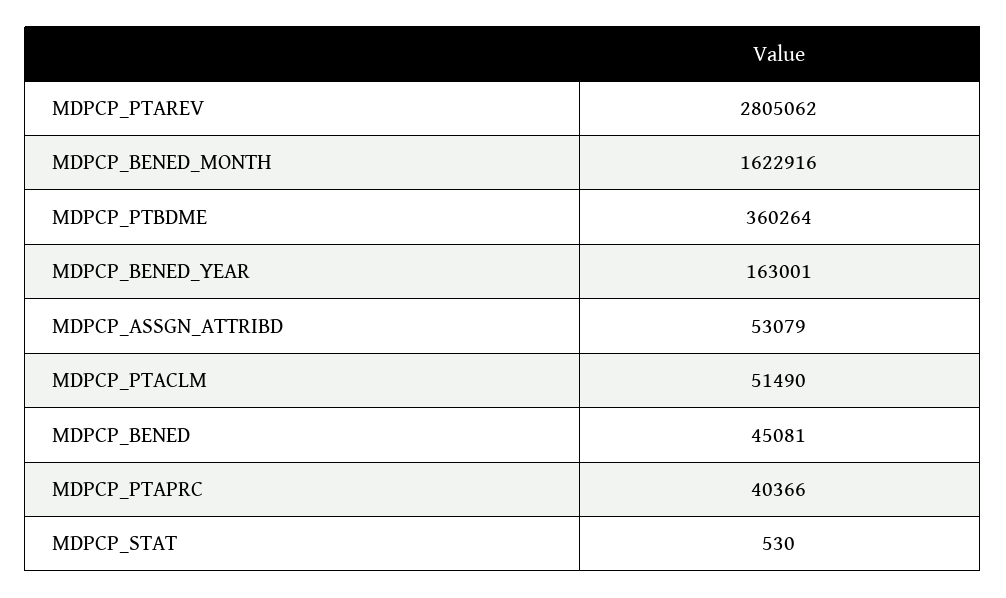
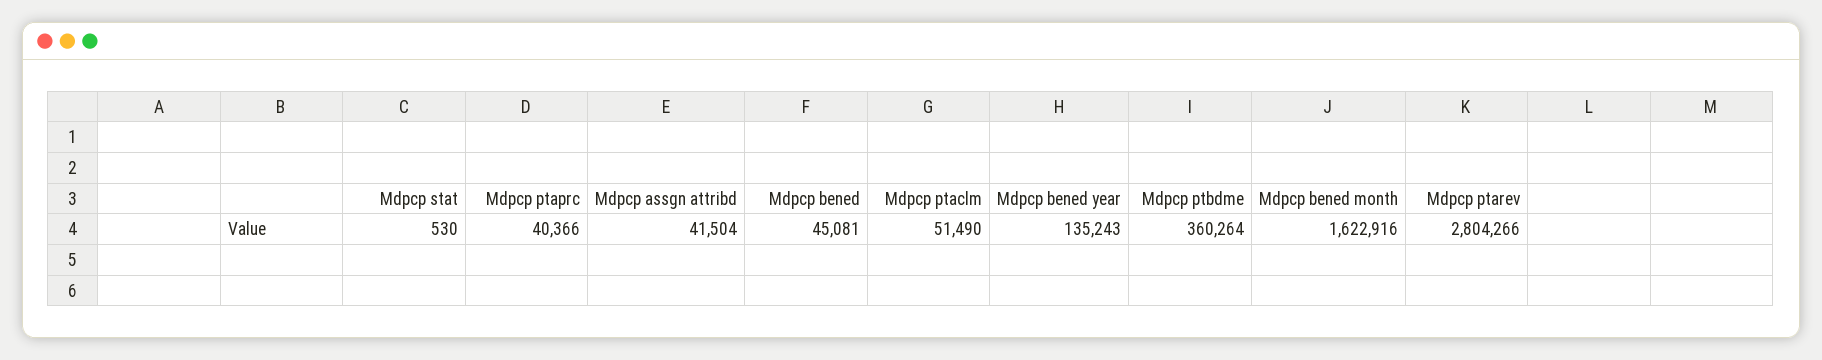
  {
-   "MDPCP_PTAREV": 2805062,
+   "MDPCP_PTAREV": 2804266,
    "MDPCP_BENED_MONTH": 1622916,
    "MDPCP_PTBDME": 360264,
-   "MDPCP_BENED_YEAR": 163001,
+   "MDPCP_BENED_YEAR": 135243,
-   "MDPCP_ASSGN_ATTRIBD": 53079,
+   "MDPCP_ASSGN_ATTRIBD": 41504,
    "MDPCP_PTACLM": 51490,
    "MDPCP_BENED": 45081,
    "MDPCP_PTAPRC": 40366,
    "MDPCP_STAT": 530
  }

